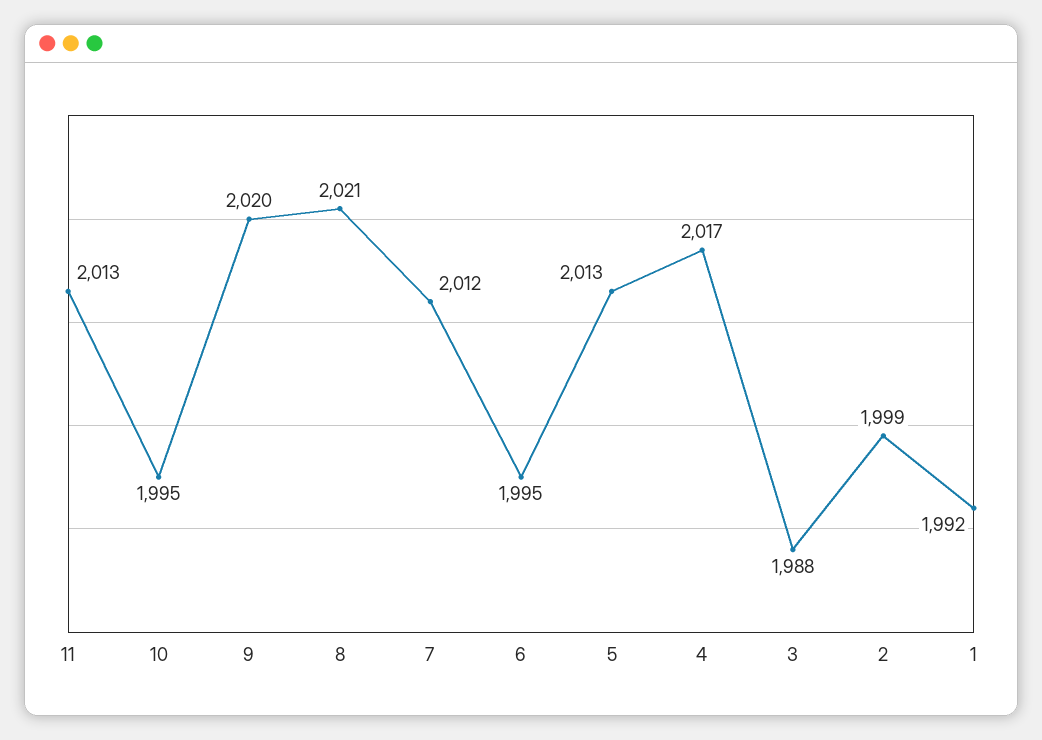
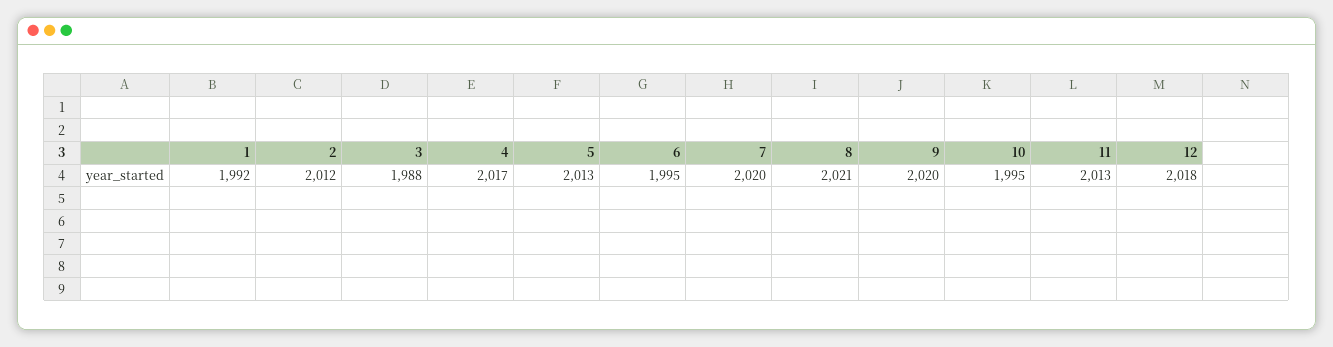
  {
    "11": 2013,
    "10": 1995,
    "9": 2020,
    "8": 2021,
-   "7": 2012,
+   "7": 2020,
    "6": 1995,
    "5": 2013,
    "4": 2017,
    "3": 1988,
-   "2": 1999,
+   "2": 2012,
-   "1": 1992
+   "1": 1992,
+   "12": 2018
  }

